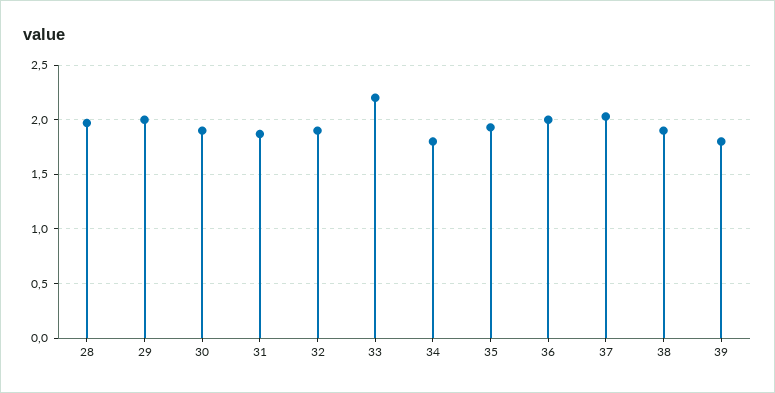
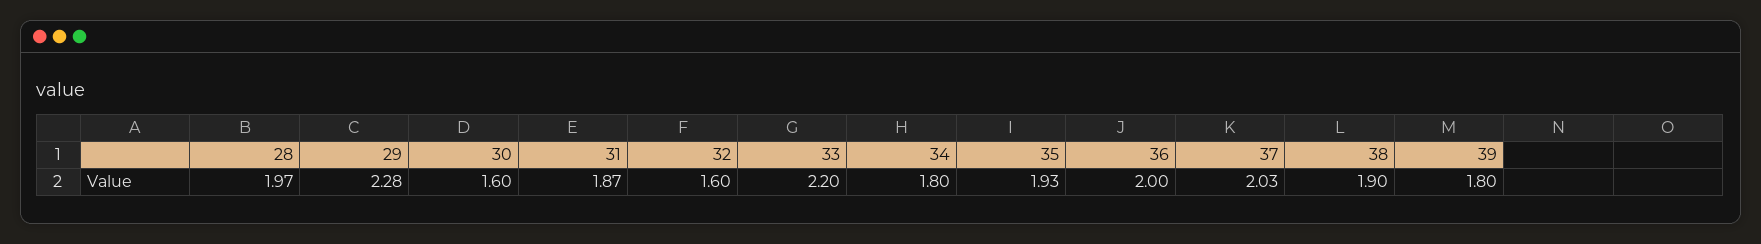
  {
    "28": 1.97,
-   "29": 2,
+   "29": 2.28,
-   "30": 1.9,
+   "30": 1.6,
    "31": 1.87,
-   "32": 1.9,
+   "32": 1.6,
    "33": 2.2,
    "34": 1.8,
    "35": 1.93,
    "36": 2,
    "37": 2.03,
    "38": 1.9,
    "39": 1.8
  }

